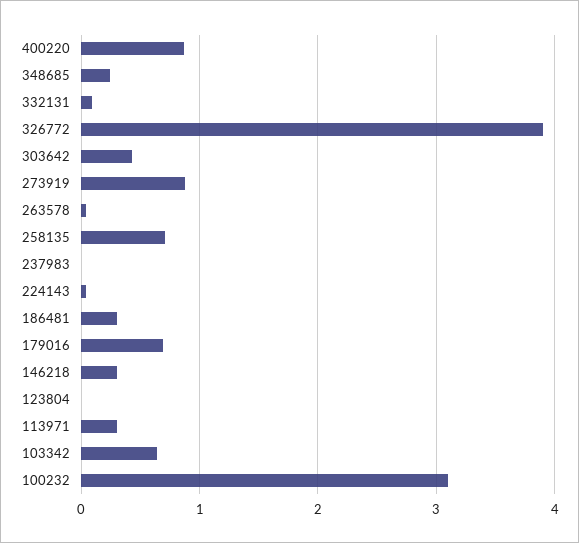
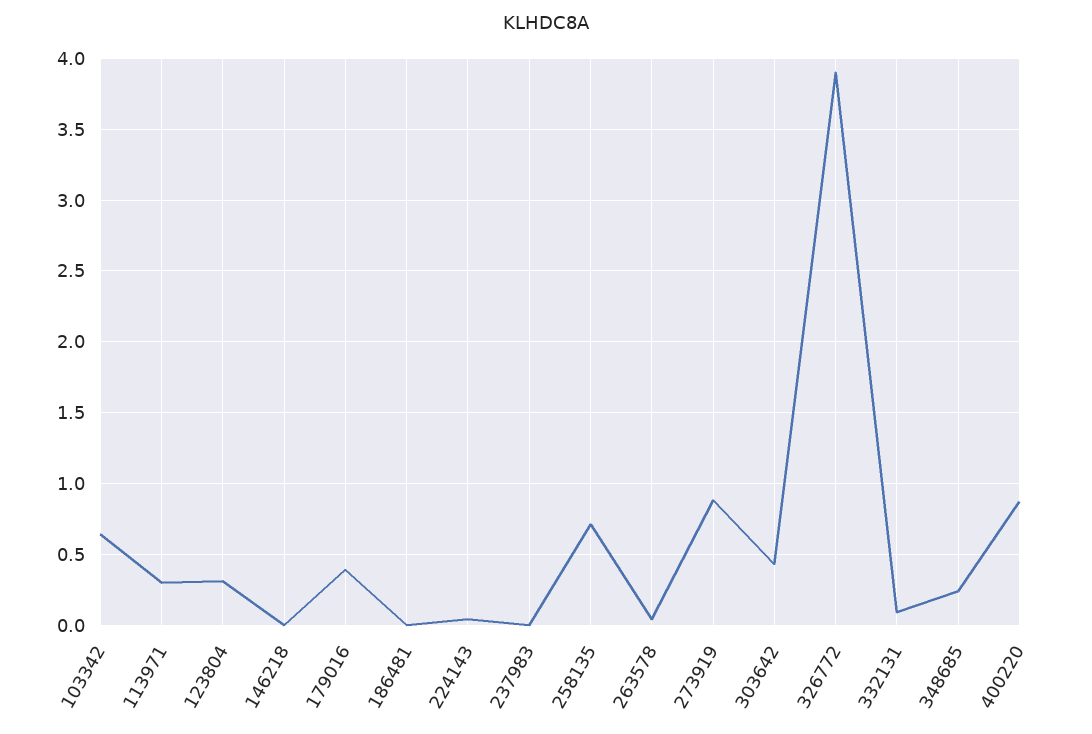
  {
    "400220": 0.85,
    "348685": 0.25,
    "332131": 0.1,
    "326772": 3.9,
    "303642": 0.45,
    "273919": 0.9,
    "263578": 0.05,
    "258135": 0.7,
    "237983": 0,
    "224143": 0.05,
-   "186481": 0.3,
+   "186481": 0,
-   "179016": 0.7,
+   "179016": 0.4,
-   "146218": 0.3,
+   "146218": 0,
-   "123804": 0,
+   "123804": 0.3,
    "113971": 0.3,
-   "103342": 0.65,
+   "103342": 0.65
-   "100232": 3.1
  }

